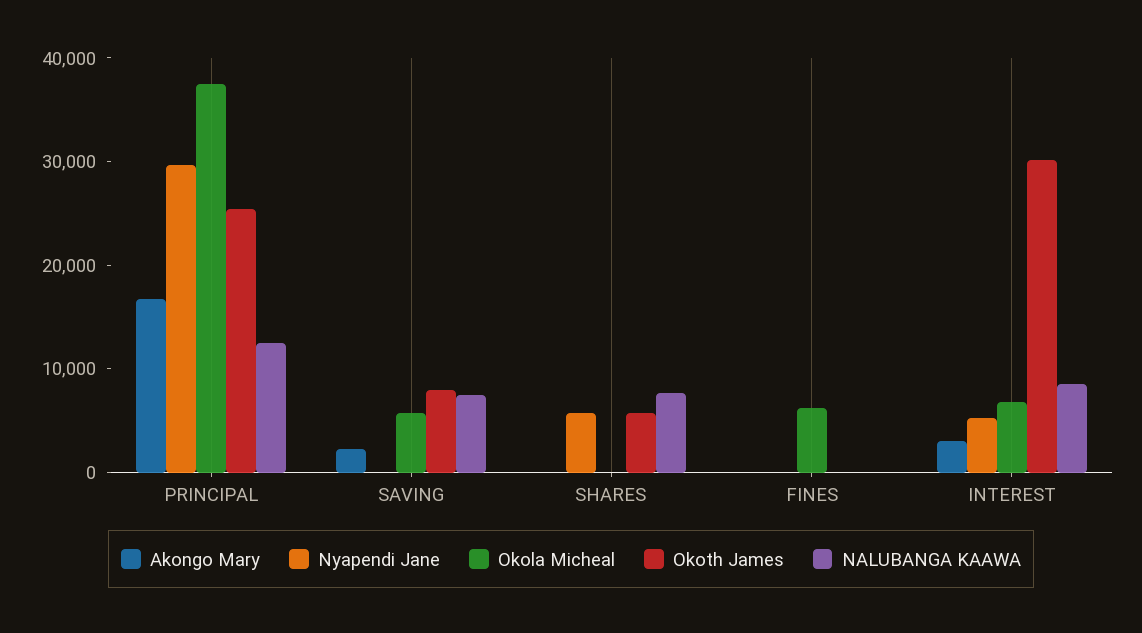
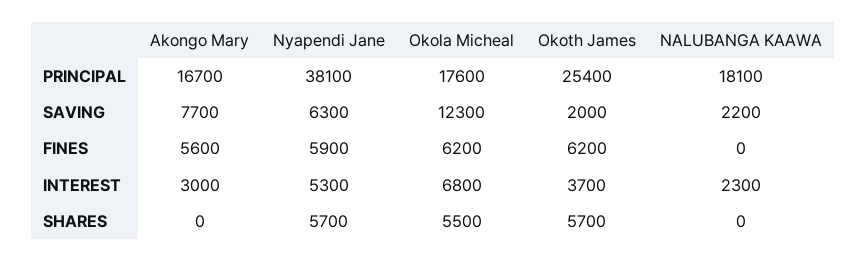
  {
    "Akongo Mary": {
      "PRINCIPAL": 16700,
-     "SAVING": 2000,
+     "SAVING": 7700,
      "SHARES": 0,
-     "FINES": 0,
+     "FINES": 5600,
      "INTEREST": 3000
    },
    "Nyapendi Jane": {
-     "PRINCIPAL": 30000,
+     "PRINCIPAL": 38100,
-     "SAVING": 0,
+     "SAVING": 6300,
      "SHARES": 5700,
-     "FINES": 0,
+     "FINES": 5900,
      "INTEREST": 5300
    },
    "Okola Micheal": {
-     "PRINCIPAL": 38000,
+     "PRINCIPAL": 17600,
-     "SAVING": 6000,
+     "SAVING": 12300,
-     "SHARES": 0,
+     "SHARES": 5500,
      "FINES": 6200,
      "INTEREST": 6800
    },
    "Okoth James": {
      "PRINCIPAL": 25400,
-     "SAVING": 8000,
+     "SAVING": 2000,
      "SHARES": 5700,
-     "FINES": 0,
+     "FINES": 6200,
-     "INTEREST": 30000
+     "INTEREST": 3700
    },
    "NALUBANGA KAAWA": {
-     "PRINCIPAL": 12000,
+     "PRINCIPAL": 18100,
-     "SAVING": 8000,
+     "SAVING": 2200,
-     "SHARES": 8000,
+     "SHARES": 0,
      "FINES": 0,
-     "INTEREST": 8000
+     "INTEREST": 2300
    }
  }

